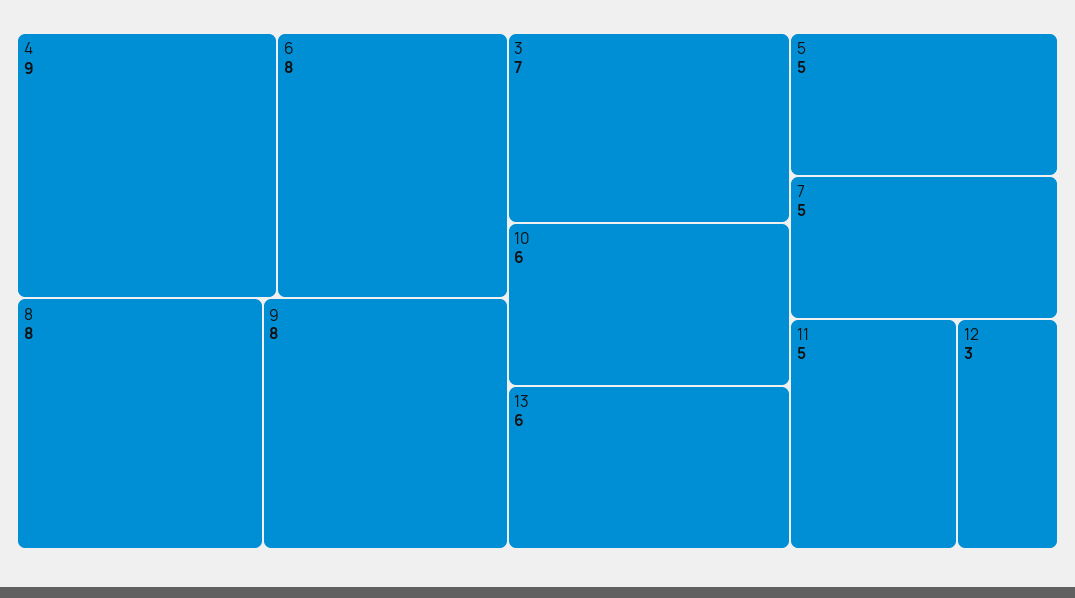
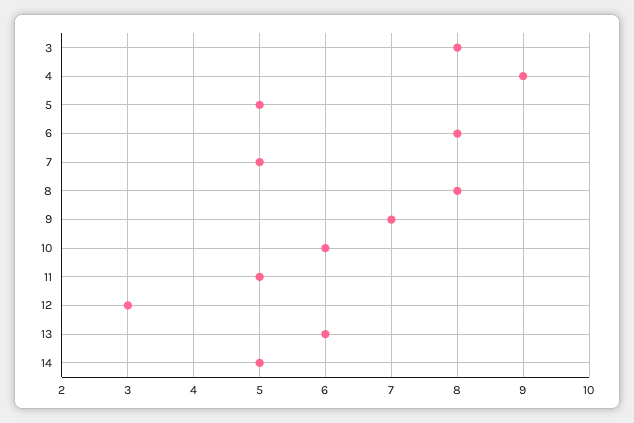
  {
    "4": 9,
    "6": 8,
    "8": 8,
-   "9": 8,
+   "9": 7,
-   "3": 7,
+   "3": 8,
    "10": 6,
    "13": 6,
    "5": 5,
    "7": 5,
    "11": 5,
-   "12": 3
+   "12": 3,
+   "14": 5
  }

